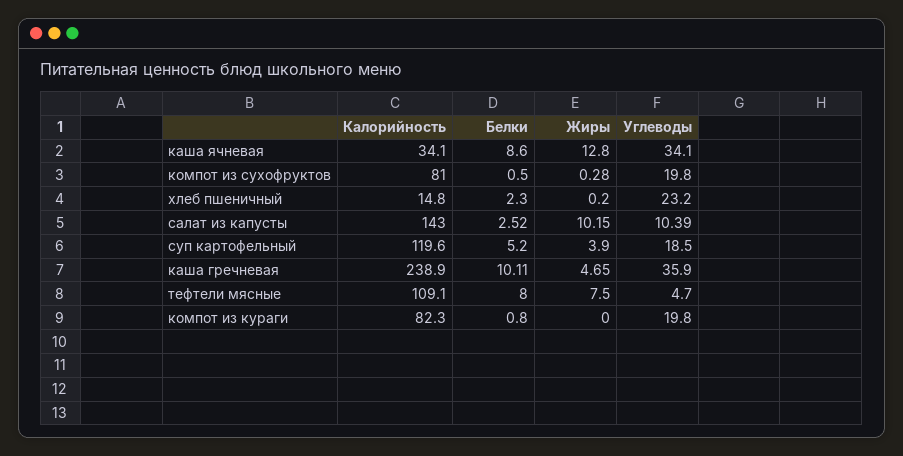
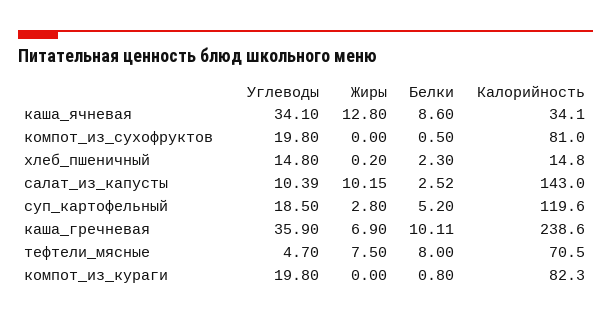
  {
    "Калорийность": {
      "каша ячневая": 34.1,
      "компот из сухофруктов": 81,
      "хлеб пшеничный": 14.8,
      "салат из капусты": 143,
      "суп картофельный": 119.6,
-     "каша гречневая": 238.9,
+     "каша гречневая": 238.6,
-     "тефтели мясные": 109.1,
+     "тефтели мясные": 70.5,
      "компот из кураги": 82.3
    },
    "Белки": {
      "каша ячневая": 8.6,
      "компот из сухофруктов": 0.5,
      "хлеб пшеничный": 2.3,
      "салат из капусты": 2.52,
      "суп картофельный": 5.2,
      "каша гречневая": 10.11,
      "тефтели мясные": 8,
      "компот из кураги": 0.8
    },
    "Жиры": {
      "каша ячневая": 12.8,
-     "компот из сухофруктов": 0.28,
+     "компот из сухофруктов": 0,
      "хлеб пшеничный": 0.2,
      "салат из капусты": 10.15,
-     "суп картофельный": 3.9,
+     "суп картофельный": 2.8,
-     "каша гречневая": 4.65,
+     "каша гречневая": 6.9,
      "тефтели мясные": 7.5,
      "компот из кураги": 0
    },
    "Углеводы": {
      "каша ячневая": 34.1,
      "компот из сухофруктов": 19.8,
-     "хлеб пшеничный": 23.2,
+     "хлеб пшеничный": 14.8,
      "салат из капусты": 10.39,
      "суп картофельный": 18.5,
      "каша гречневая": 35.9,
      "тефтели мясные": 4.7,
      "компот из кураги": 19.8
    }
  }

